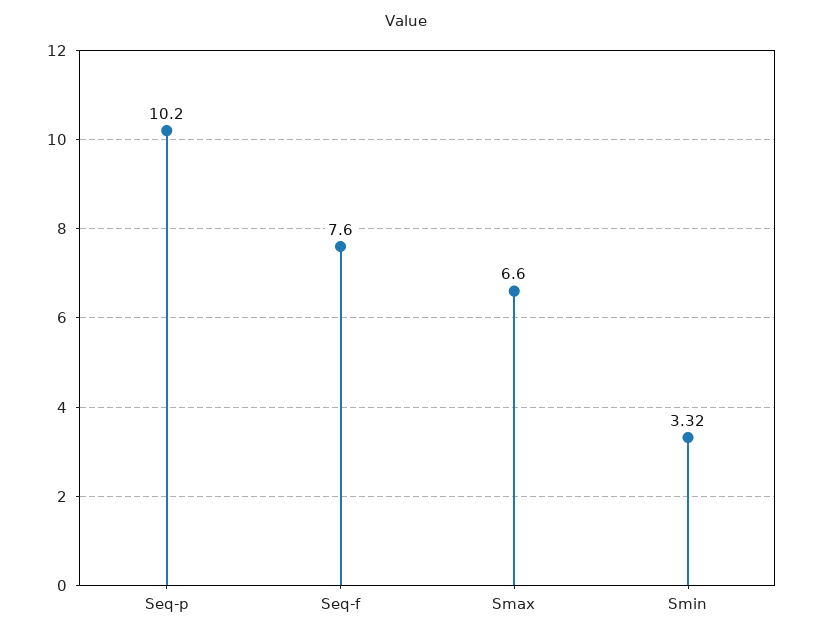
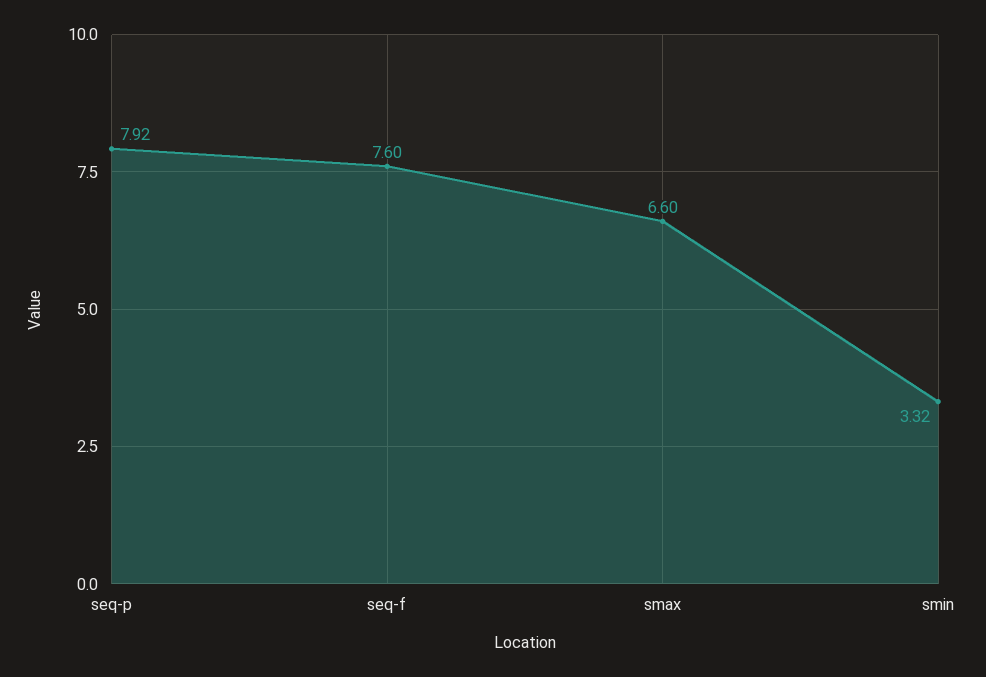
  {
-   "Seq-p": 10.2,
+   "Seq-p": 7.92,
    "Seq-f": 7.6,
    "Smax": 6.6,
    "Smin": 3.32
  }

